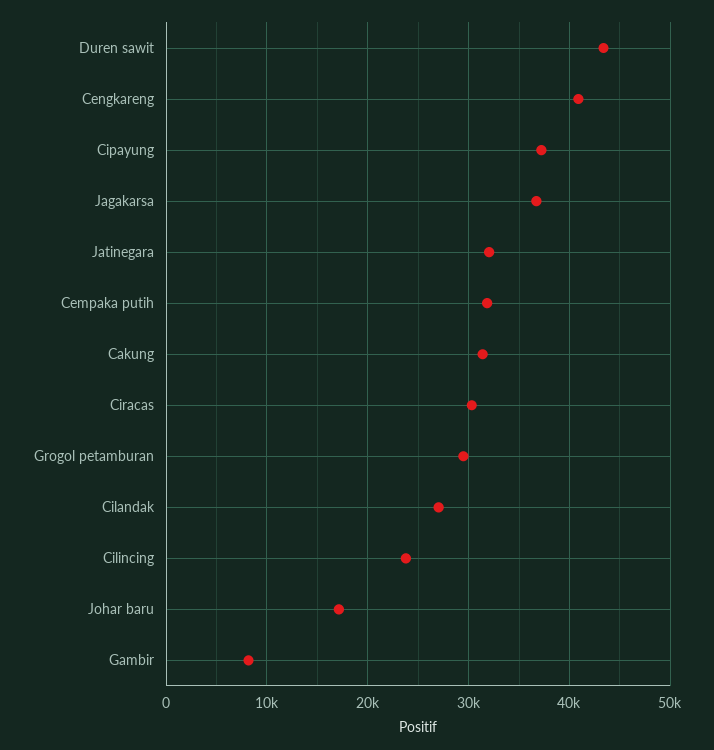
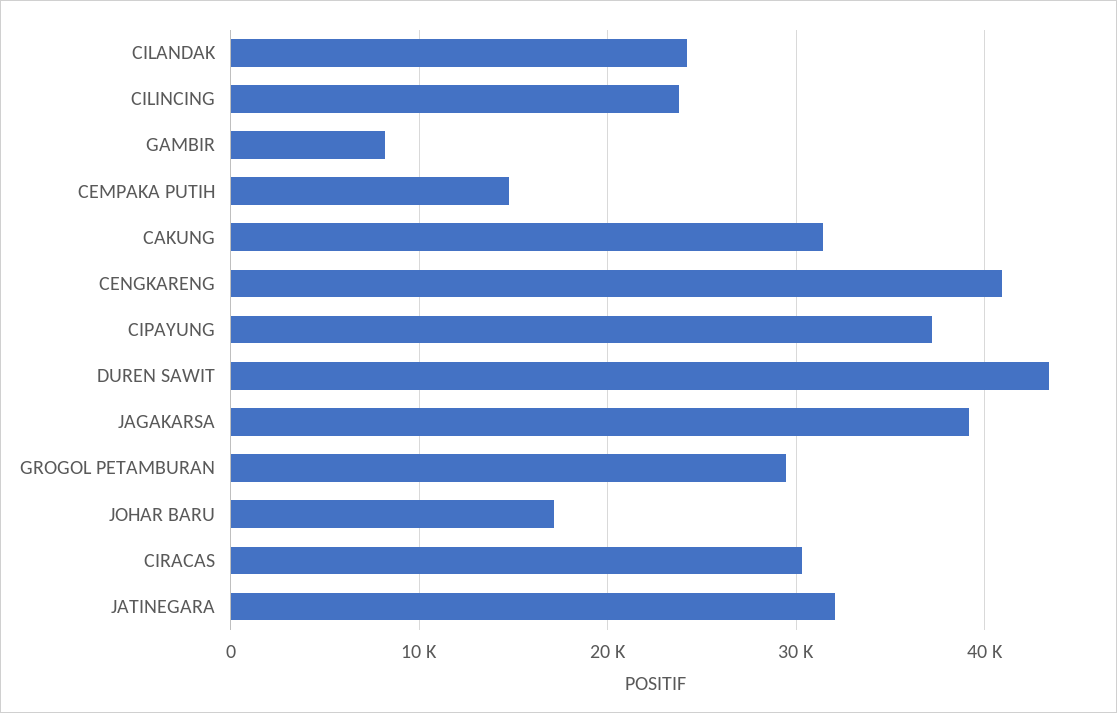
  {
    "Duren sawit": 43000,
    "Cengkareng": 41000,
    "Cipayung": 37000,
-   "Jagakarsa": 37000,
+   "Jagakarsa": 39000,
    "Jatinegara": 32000,
-   "Cempaka putih": 32000,
+   "Cempaka putih": 15000,
    "Cakung": 31000,
    "Ciracas": 30000,
    "Grogol petamburan": 29000,
-   "Cilandak": 27000,
+   "Cilandak": 24000,
    "Cilincing": 24000,
    "Johar baru": 17000,
    "Gambir": 8000
  }

